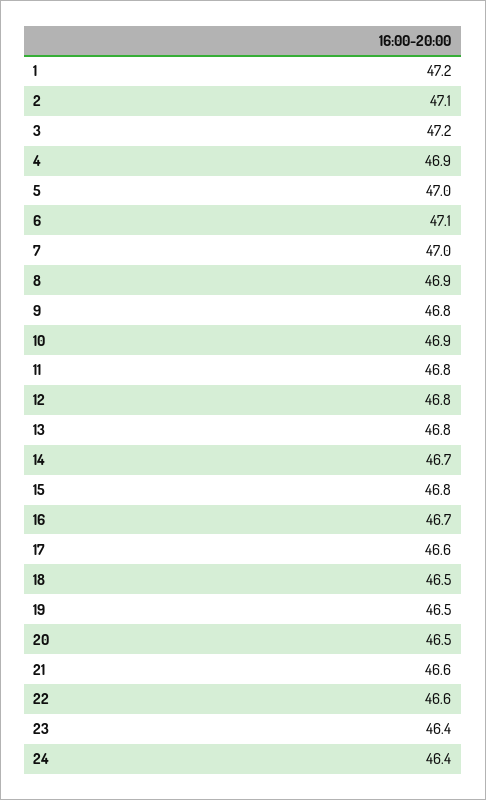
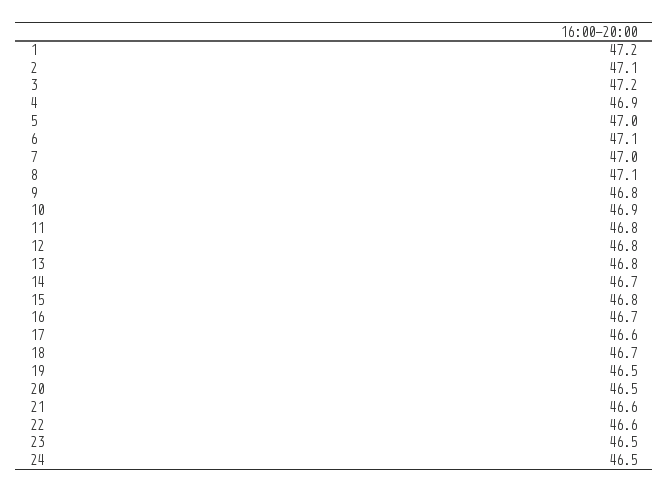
  {
    "1": 47.2,
    "2": 47.1,
    "3": 47.2,
    "4": 46.9,
    "5": 47,
    "6": 47.1,
    "7": 47,
-   "8": 46.9,
+   "8": 47.1,
    "9": 46.8,
    "10": 46.9,
    "11": 46.8,
    "12": 46.8,
    "13": 46.8,
    "14": 46.7,
    "15": 46.8,
    "16": 46.7,
    "17": 46.6,
-   "18": 46.5,
+   "18": 46.7,
    "19": 46.5,
    "20": 46.5,
    "21": 46.6,
    "22": 46.6,
-   "23": 46.4,
+   "23": 46.5,
-   "24": 46.4
+   "24": 46.5
  }

